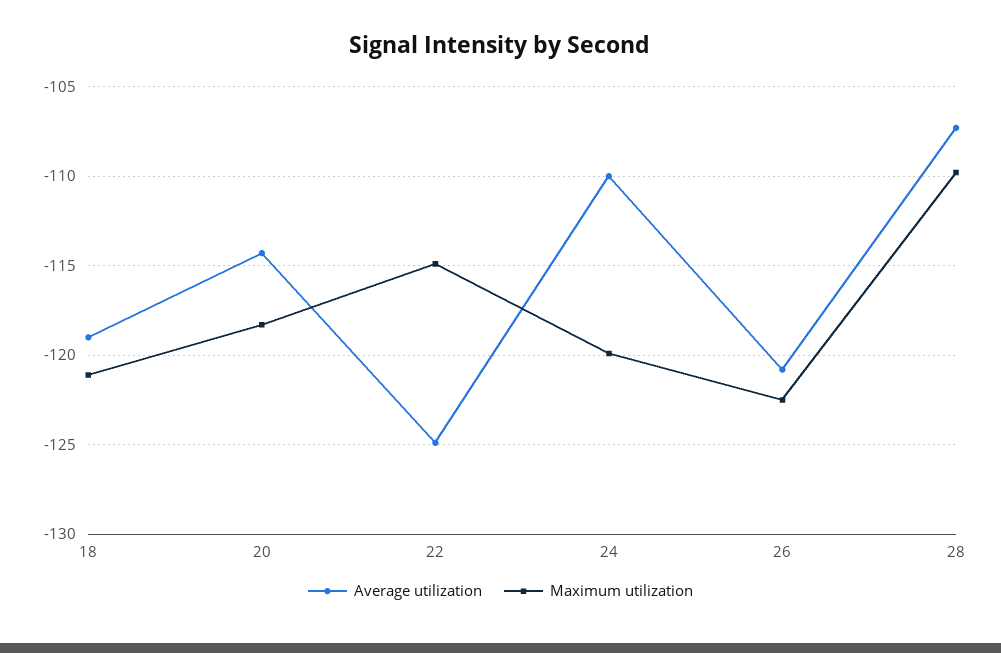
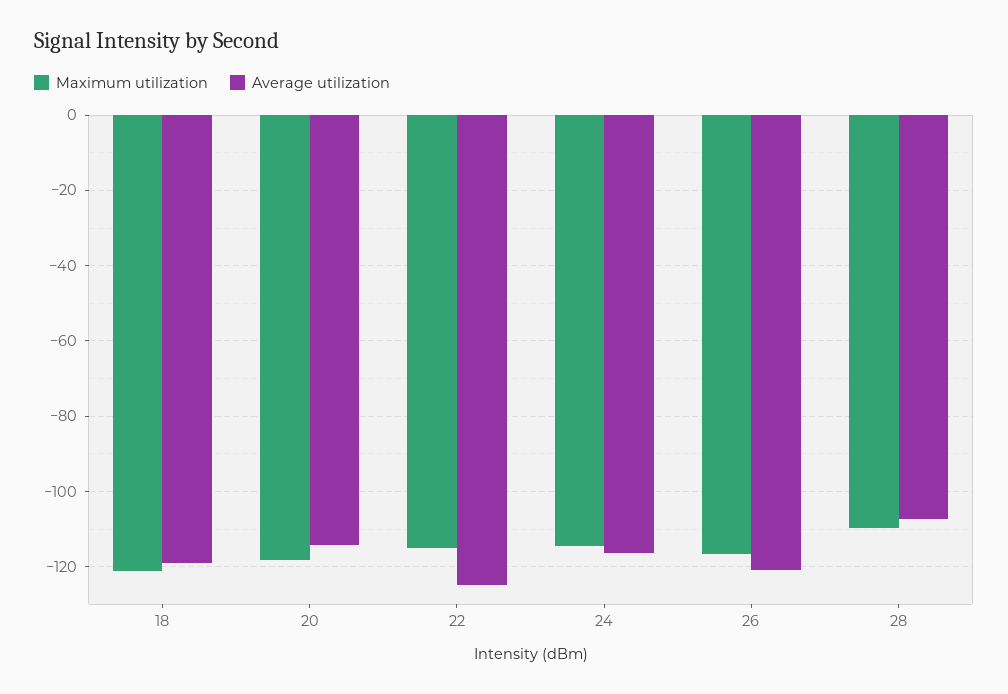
  {
    "Average utilization": {
      "18": -119,
      "20": -114.5,
      "22": -125,
-     "24": -110,
+     "24": -116,
      "26": -121,
      "28": -107.5
    },
    "Maximum utilization": {
      "18": -121,
      "20": -118.5,
      "22": -115,
-     "24": -120,
+     "24": -114,
-     "26": -122.5,
+     "26": -116,
      "28": -110
    }
  }

